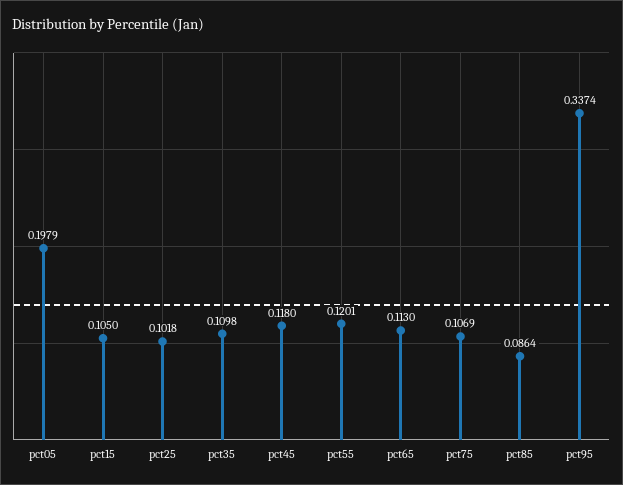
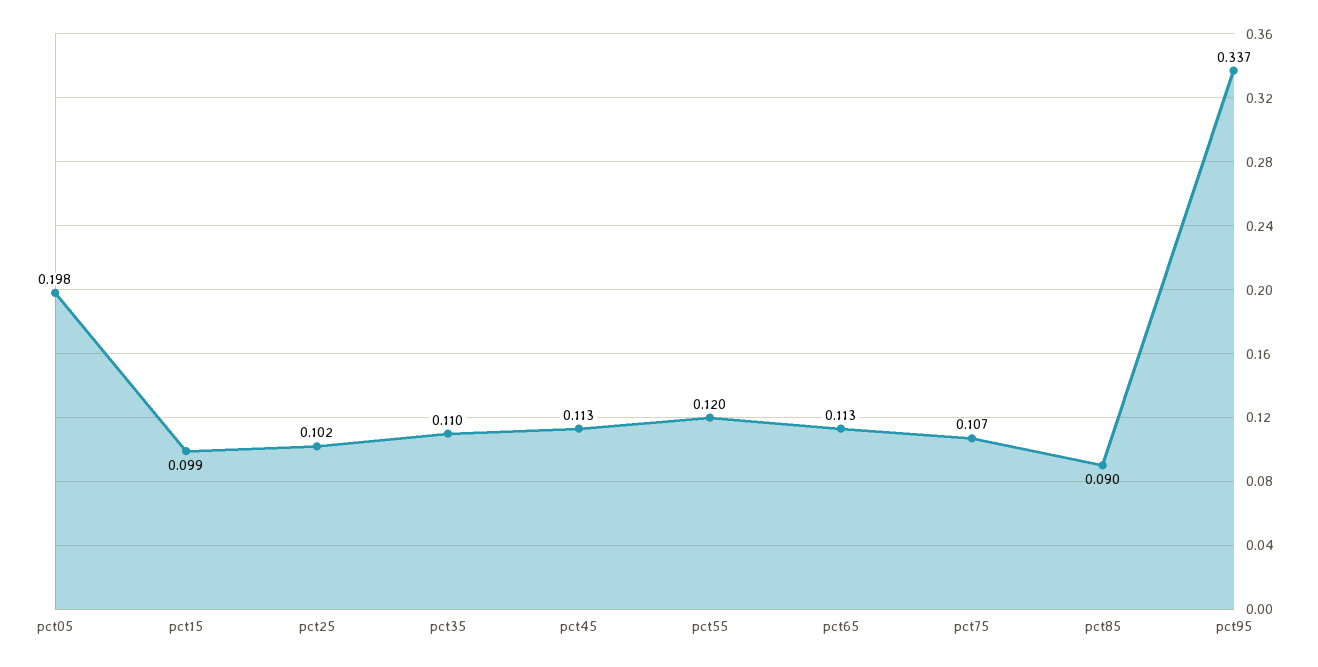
  {
    "pct05": 0.1979,
-   "pct15": 0.105,
+   "pct15": 0.099,
    "pct25": 0.1018,
    "pct35": 0.1098,
-   "pct45": 0.118,
+   "pct45": 0.113,
    "pct55": 0.1201,
    "pct65": 0.113,
    "pct75": 0.1069,
-   "pct85": 0.0864,
+   "pct85": 0.09,
    "pct95": 0.3374
  }

